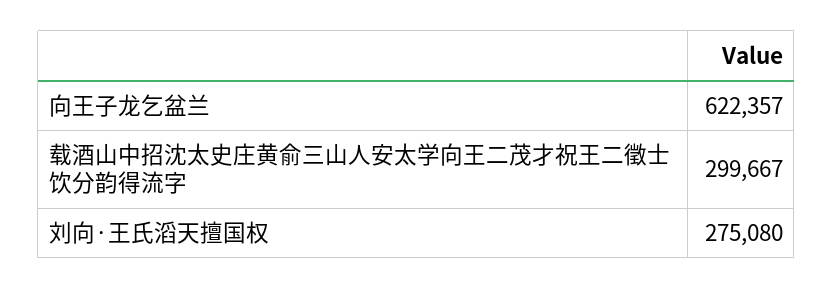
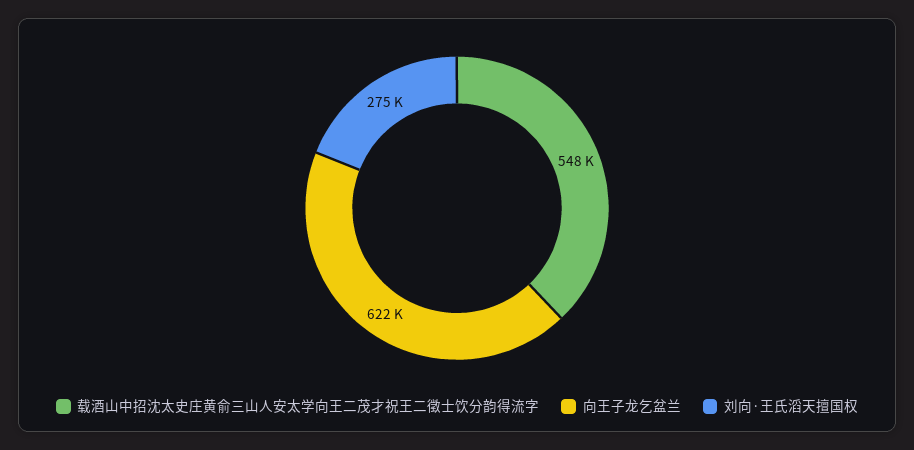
  {
    "向王子龙乞盆兰": 622357,
-   "载酒山中招沈太史庄黄俞三山人安太学向王二茂才祝王二徵士饮分韵得流字": 299667,
+   "载酒山中招沈太史庄黄俞三山人安太学向王二茂才祝王二徵士饮分韵得流字": 548000,
    "刘向·王氏滔天擅国权": 275080
  }

